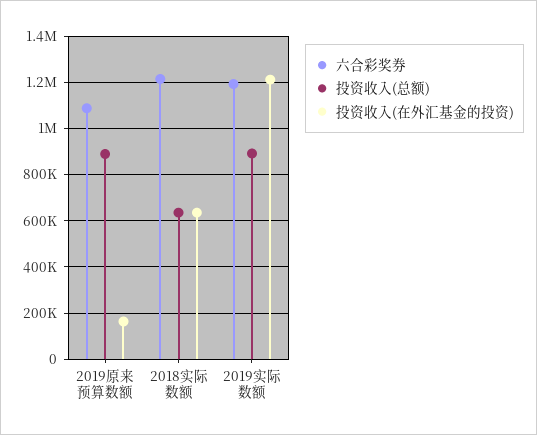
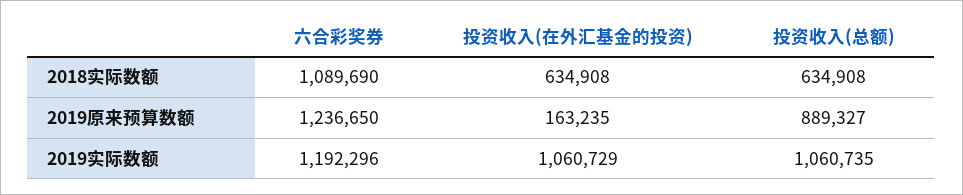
  {
    "六合彩奖券": {
-     "2019原来预算数额": 1100000,
+     "2019原来预算数额": 1236650,
-     "2018实际数额": 1200000,
+     "2018实际数额": 1089690,
      "2019实际数额": 1192296
    },
    "投资收入(总额)": {
      "2019原来预算数额": 889327,
      "2018实际数额": 634908,
-     "2019实际数额": 900000
+     "2019实际数额": 1060735
    },
    "投资收入(在外汇基金的投资)": {
      "2019原来预算数额": 163235,
      "2018实际数额": 634908,
-     "2019实际数额": 1200000
+     "2019实际数额": 1060729
    }
  }

